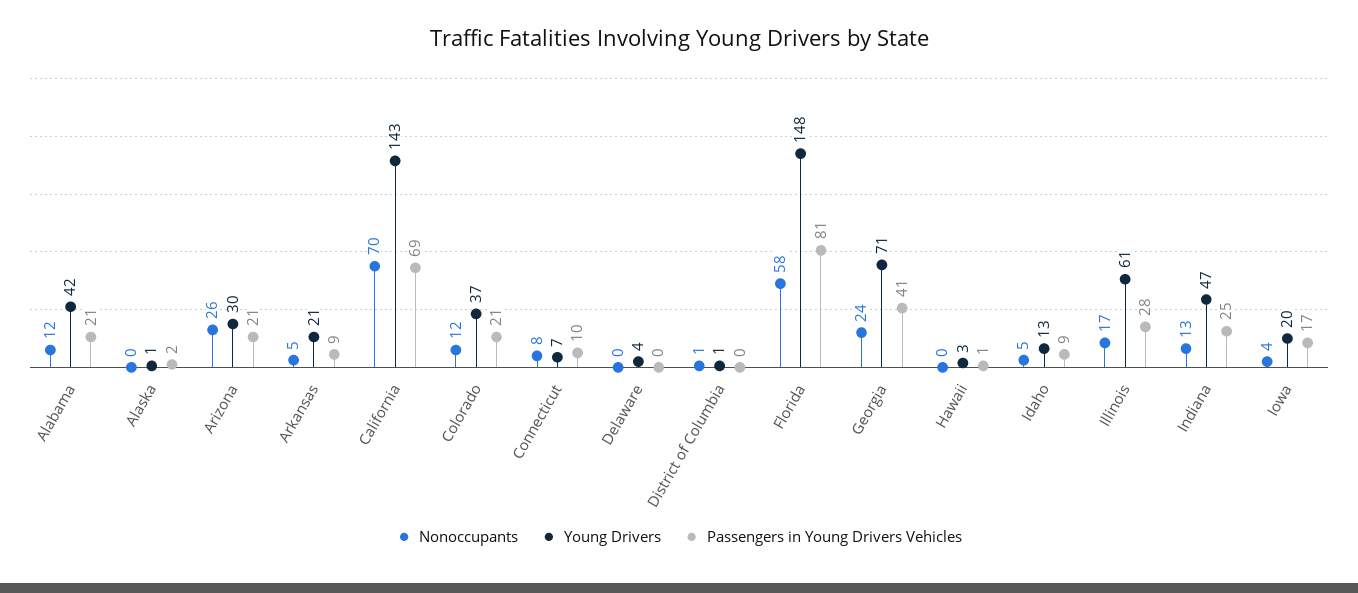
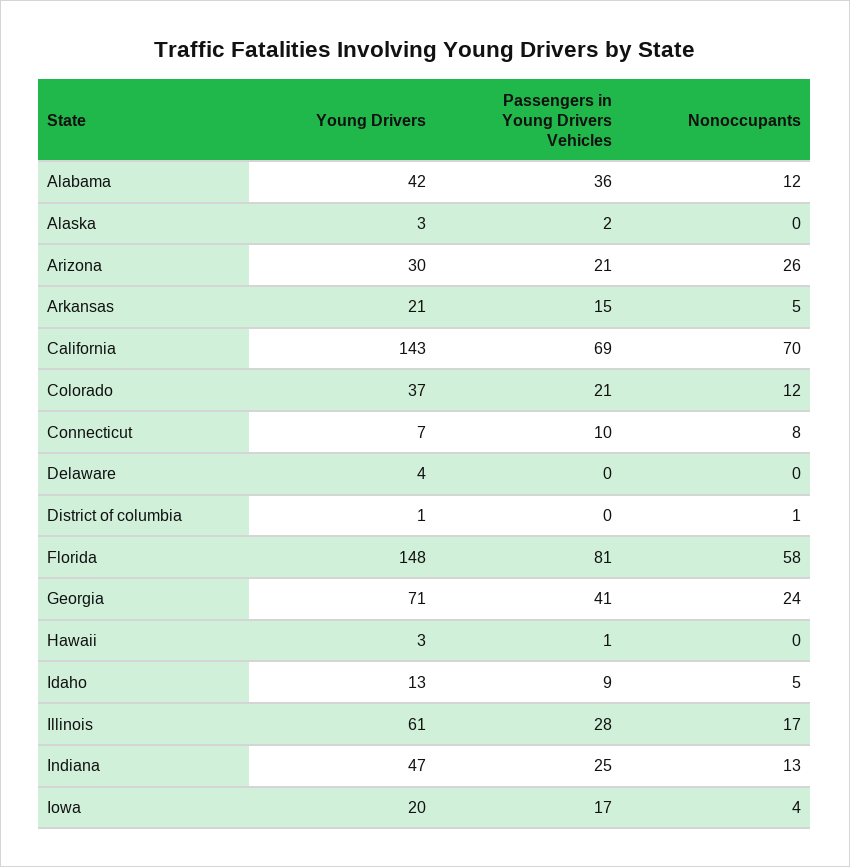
  {
    "Nonoccupants": {
      "Alabama": 12,
      "Alaska": 0,
      "Arizona": 26,
      "Arkansas": 5,
      "California": 70,
      "Colorado": 12,
      "Connecticut": 8,
      "Delaware": 0,
      "District of Columbia": 1,
      "Florida": 58,
      "Georgia": 24,
      "Hawaii": 0,
      "Idaho": 5,
      "Illinois": 17,
      "Indiana": 13,
      "Iowa": 4
    },
    "Young Drivers": {
      "Alabama": 42,
-     "Alaska": 1,
+     "Alaska": 3,
      "Arizona": 30,
      "Arkansas": 21,
      "California": 143,
      "Colorado": 37,
      "Connecticut": 7,
      "Delaware": 4,
      "District of Columbia": 1,
      "Florida": 148,
      "Georgia": 71,
      "Hawaii": 3,
      "Idaho": 13,
      "Illinois": 61,
      "Indiana": 47,
      "Iowa": 20
    },
    "Passengers in Young Drivers Vehicles": {
-     "Alabama": 21,
+     "Alabama": 36,
      "Alaska": 2,
      "Arizona": 21,
-     "Arkansas": 9,
+     "Arkansas": 15,
      "California": 69,
      "Colorado": 21,
      "Connecticut": 10,
      "Delaware": 0,
      "District of Columbia": 0,
      "Florida": 81,
      "Georgia": 41,
      "Hawaii": 1,
      "Idaho": 9,
      "Illinois": 28,
      "Indiana": 25,
      "Iowa": 17
    }
  }

